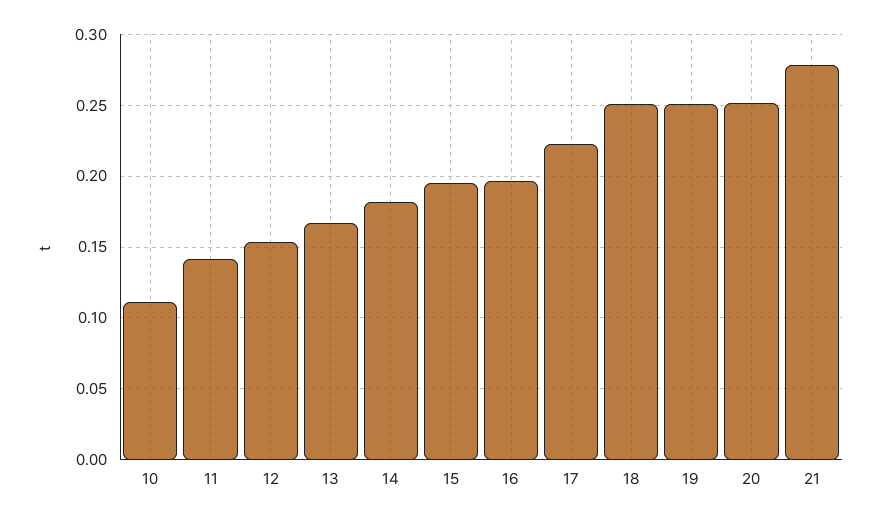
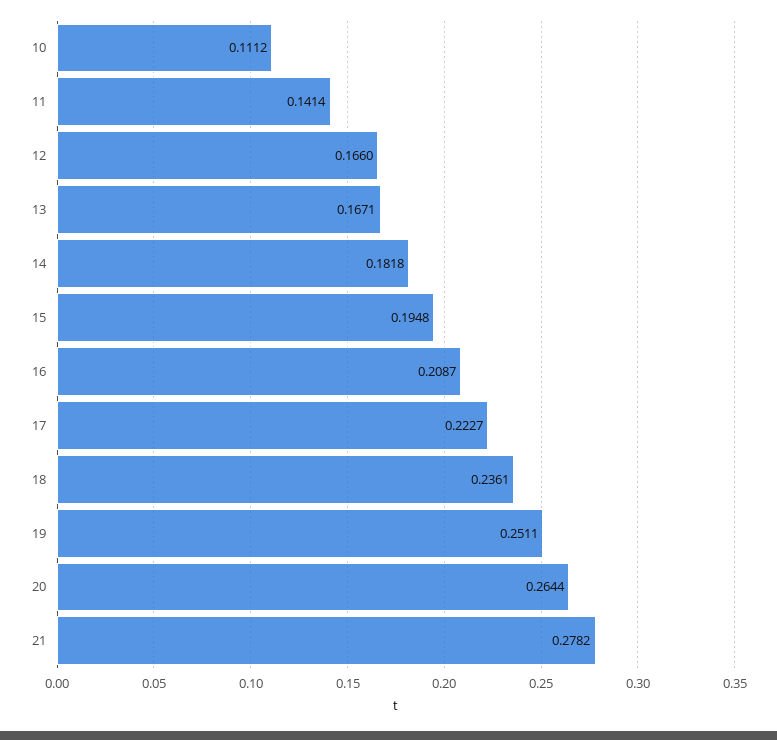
  {
    "10": 0.1112,
    "11": 0.1414,
-   "12": 0.155,
+   "12": 0.166,
    "13": 0.1671,
    "14": 0.1818,
    "15": 0.1948,
-   "16": 0.195,
+   "16": 0.2087,
    "17": 0.2227,
-   "18": 0.25,
+   "18": 0.2361,
    "19": 0.2511,
-   "20": 0.25,
+   "20": 0.2644,
    "21": 0.2782
  }

